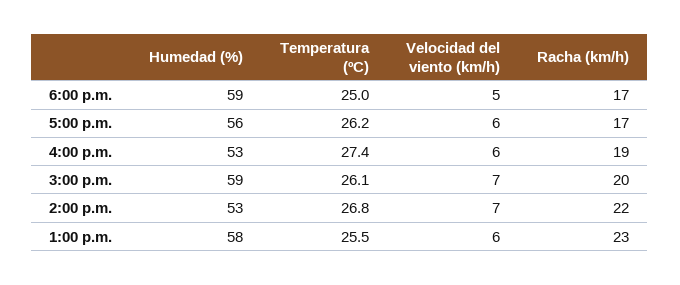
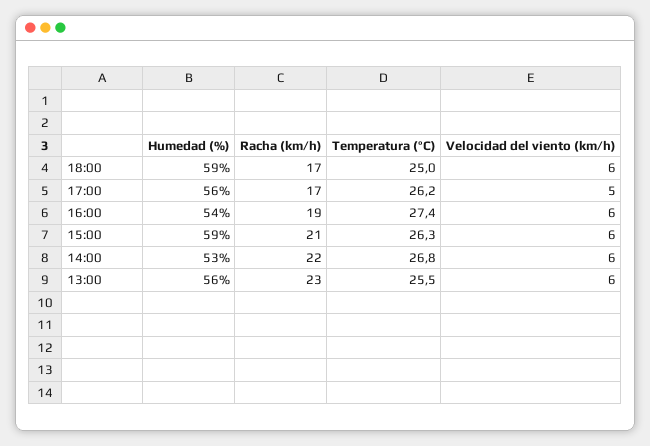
  {
    "Humedad (%)": {
      "6:00 p.m.": 59,
      "5:00 p.m.": 56,
-     "4:00 p.m.": 53,
+     "4:00 p.m.": 54,
      "3:00 p.m.": 59,
      "2:00 p.m.": 53,
-     "1:00 p.m.": 58
+     "1:00 p.m.": 56
    },
    "Temperatura (ºC)": {
      "6:00 p.m.": 25,
      "5:00 p.m.": 26.2,
      "4:00 p.m.": 27.4,
-     "3:00 p.m.": 26.1,
+     "3:00 p.m.": 26.3,
      "2:00 p.m.": 26.8,
      "1:00 p.m.": 25.5
    },
    "Velocidad del viento (km/h)": {
-     "6:00 p.m.": 5,
+     "6:00 p.m.": 6,
-     "5:00 p.m.": 6,
+     "5:00 p.m.": 5,
      "4:00 p.m.": 6,
-     "3:00 p.m.": 7,
+     "3:00 p.m.": 6,
-     "2:00 p.m.": 7,
+     "2:00 p.m.": 6,
      "1:00 p.m.": 6
    },
    "Racha (km/h)": {
      "6:00 p.m.": 17,
      "5:00 p.m.": 17,
      "4:00 p.m.": 19,
-     "3:00 p.m.": 20,
+     "3:00 p.m.": 21,
      "2:00 p.m.": 22,
      "1:00 p.m.": 23
    }
  }

